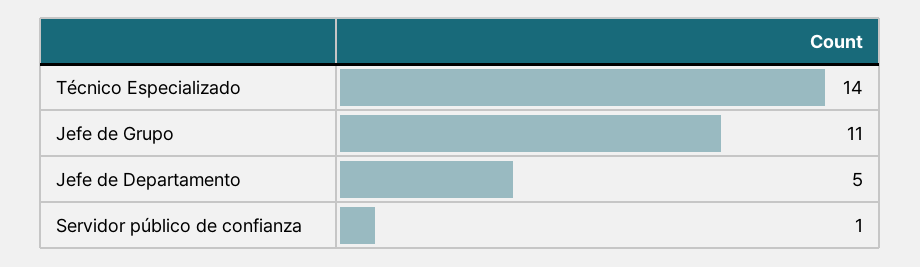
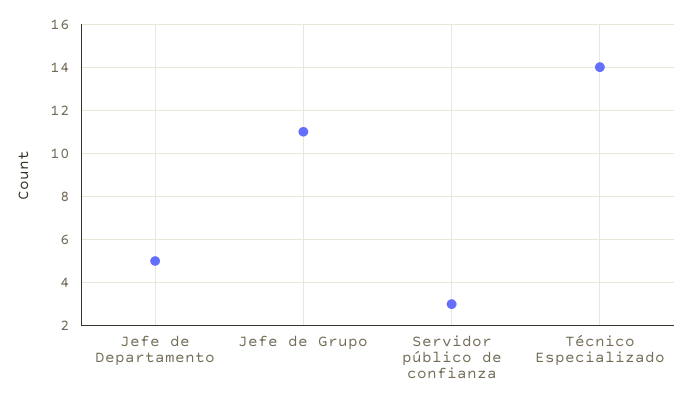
  {
    "Técnico Especializado": 14,
    "Jefe de Grupo": 11,
    "Jefe de Departamento": 5,
-   "Servidor público de confianza": 1
+   "Servidor público de confianza": 3
  }

